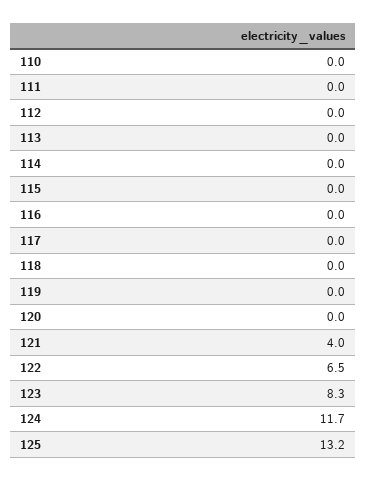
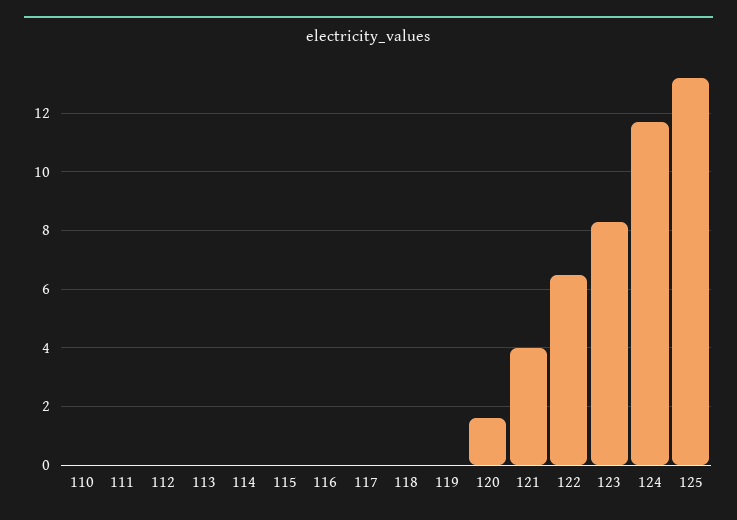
  {
    "110": 0,
    "111": 0,
    "112": 0,
    "113": 0,
    "114": 0,
    "115": 0,
    "116": 0,
    "117": 0,
    "118": 0,
    "119": 0,
-   "120": 0,
+   "120": 1.5,
    "121": 4,
    "122": 6.5,
    "123": 8.3,
    "124": 11.7,
    "125": 13.2
  }

